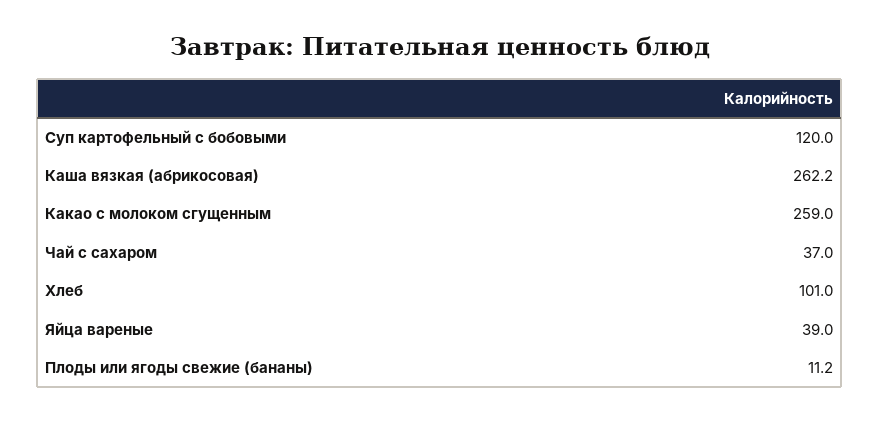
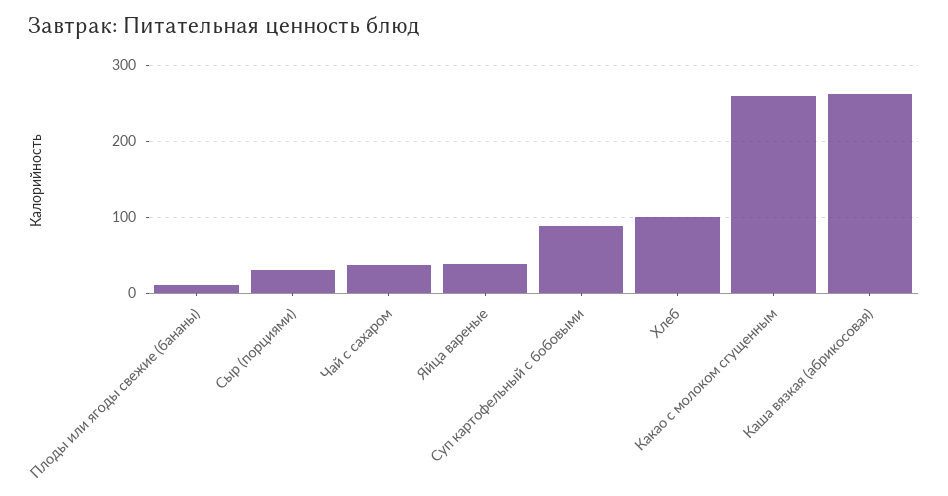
  {
-   "Суп картофельный с бобовыми": 120,
+   "Суп картофельный с бобовыми": 90,
    "Каша вязкая (абрикосовая)": 262.2,
    "Какао с молоком сгущенным": 259,
    "Чай с сахаром": 37,
    "Хлеб": 101,
    "Яйца вареные": 39,
-   "Плоды или ягоды свежие (бананы)": 11.2
+   "Плоды или ягоды свежие (бананы)": 11.2,
+   "Сыр (порциями)": 30
  }

